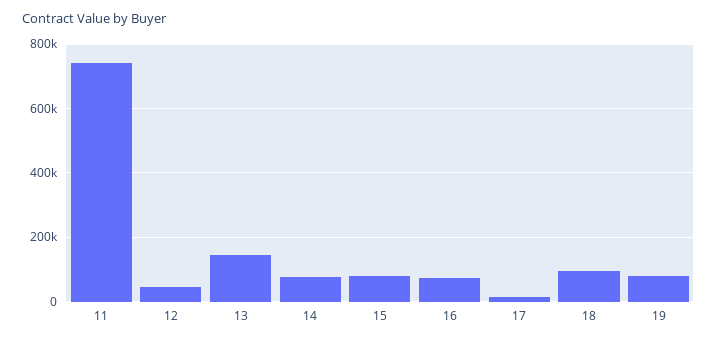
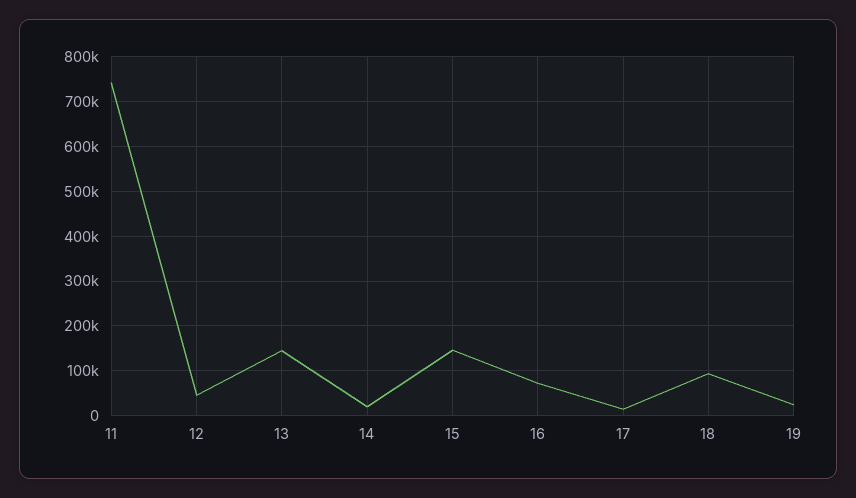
  {
    "11": 740000,
    "12": 40000,
    "13": 140000,
-   "14": 80000,
+   "14": 20000,
-   "15": 80000,
+   "15": 140000,
    "16": 80000,
    "17": 20000,
    "18": 100000,
-   "19": 80000
+   "19": 20000
  }

